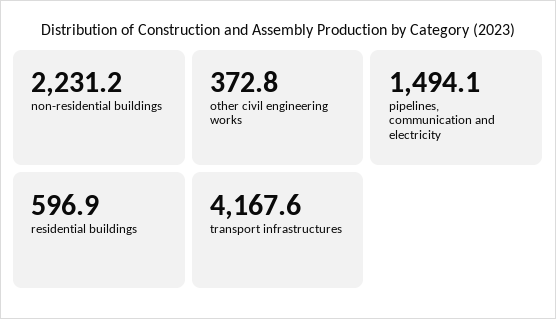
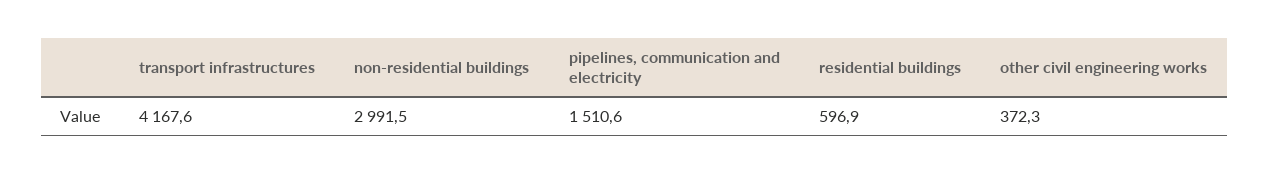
  {
-   "non-residential buildings": 2231.2,
+   "non-residential buildings": 2991.5,
-   "other civil engineering works": 372.8,
+   "other civil engineering works": 372.3,
-   "pipelines, communication and electricity": 1494.1,
+   "pipelines, communication and electricity": 1510.6,
    "residential buildings": 596.9,
    "transport infrastructures": 4167.6
  }

